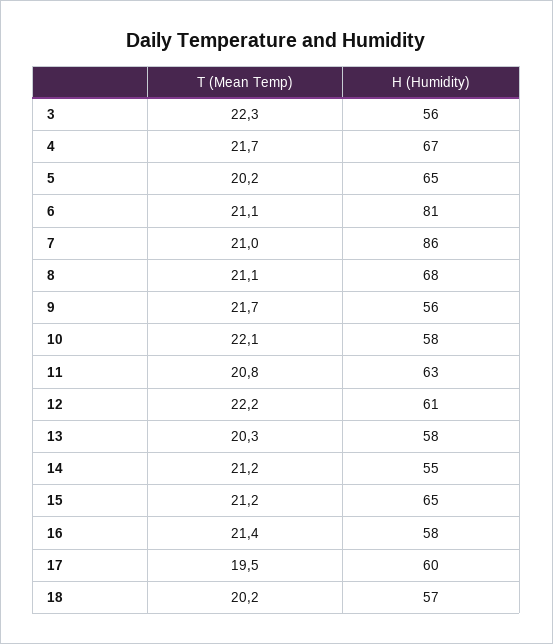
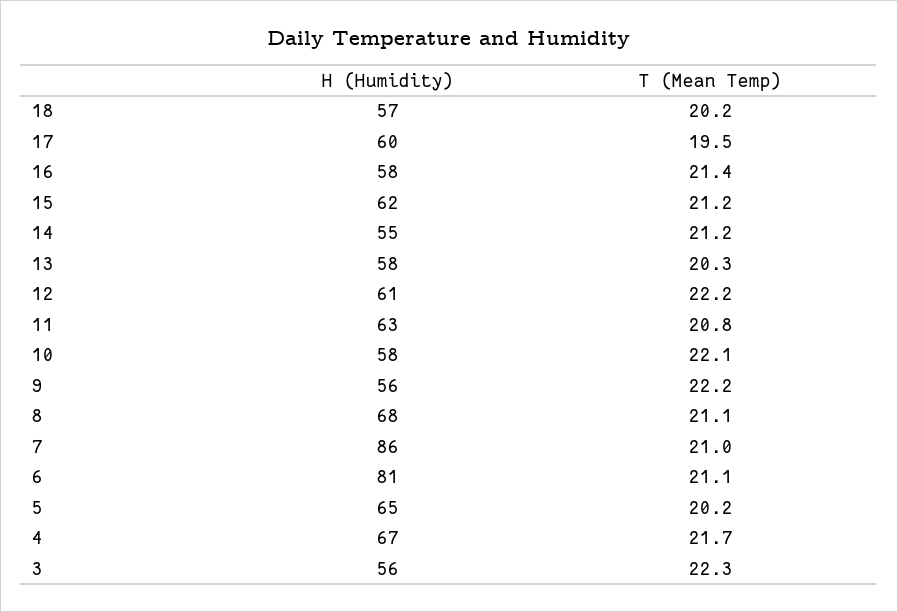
  {
    "T (Mean Temp)": {
      "3": 22.3,
      "4": 21.7,
      "5": 20.2,
      "6": 21.1,
      "7": 21,
      "8": 21.1,
-     "9": 21.7,
+     "9": 22.2,
      "10": 22.1,
      "11": 20.8,
      "12": 22.2,
      "13": 20.3,
      "14": 21.2,
      "15": 21.2,
      "16": 21.4,
      "17": 19.5,
      "18": 20.2
    },
    "H (Humidity)": {
      "3": 56,
      "4": 67,
      "5": 65,
      "6": 81,
      "7": 86,
      "8": 68,
      "9": 56,
      "10": 58,
      "11": 63,
      "12": 61,
      "13": 58,
      "14": 55,
-     "15": 65,
+     "15": 62,
      "16": 58,
      "17": 60,
      "18": 57
    }
  }

